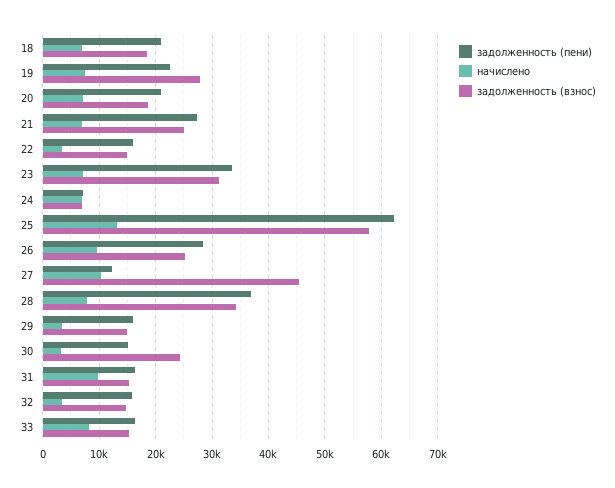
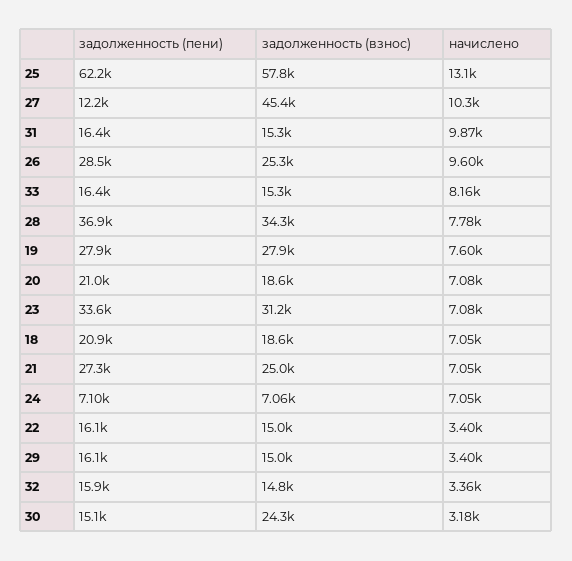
  {
    "задолженность (пени)": {
      "18": 20900,
-     "19": 22000,
+     "19": 27900,
      "20": 21000,
      "21": 27300,
      "22": 16100,
      "23": 33600,
      "24": 7100,
      "25": 62200,
      "26": 28500,
      "27": 12200,
      "28": 36900,
      "29": 16100,
      "30": 15100,
      "31": 16400,
      "32": 15900,
      "33": 16400
    },
    "начислено": {
      "18": 7050,
      "19": 7600,
      "20": 7080,
      "21": 7050,
      "22": 3400,
      "23": 7080,
      "24": 7050,
      "25": 13100,
      "26": 9600,
      "27": 10300,
      "28": 7780,
      "29": 3400,
      "30": 3180,
      "31": 9870,
      "32": 3360,
      "33": 8160
    },
    "задолженность (взнос)": {
      "18": 18600,
      "19": 27900,
      "20": 18600,
      "21": 25000,
      "22": 15000,
      "23": 31200,
      "24": 7060,
      "25": 57800,
      "26": 25300,
      "27": 45400,
      "28": 34300,
      "29": 15000,
      "30": 24300,
      "31": 15300,
      "32": 14800,
      "33": 15300
    }
  }

